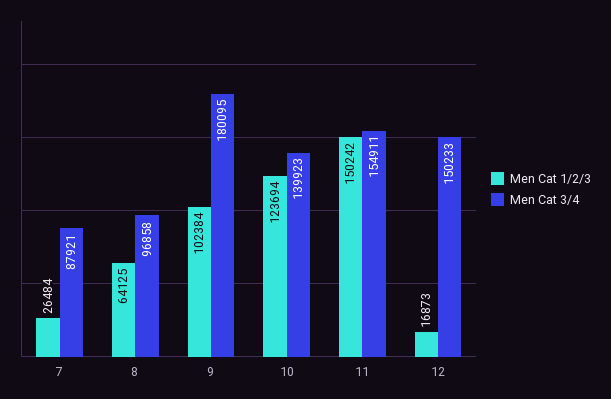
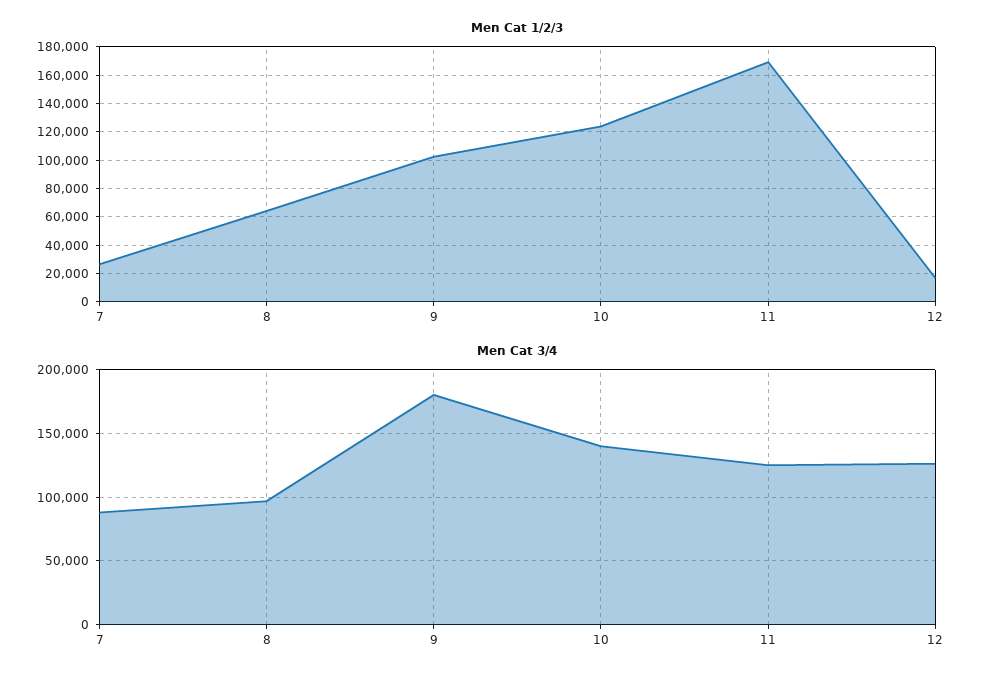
  {
    "Men Cat 1/2/3": {
      "7": 26484,
      "8": 64125,
      "9": 102384,
      "10": 123694,
-     "11": 150242,
+     "11": 170000,
      "12": 16873
    },
    "Men Cat 3/4": {
      "7": 87921,
      "8": 96858,
      "9": 180095,
      "10": 139923,
-     "11": 154911,
+     "11": 125000,
-     "12": 150233
+     "12": 125000
    }
  }

